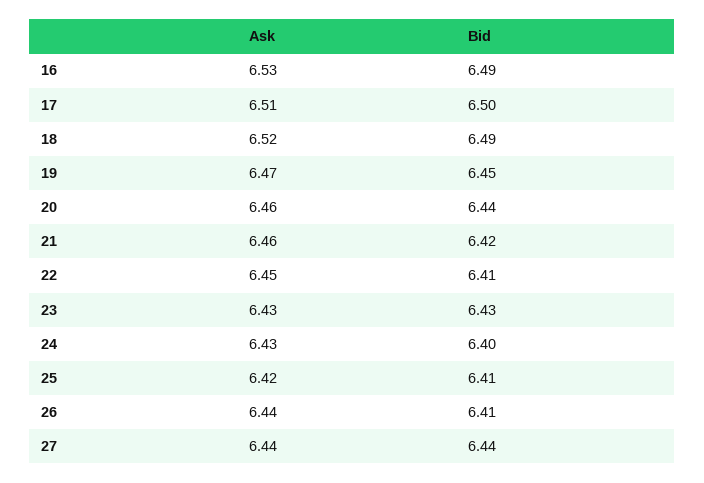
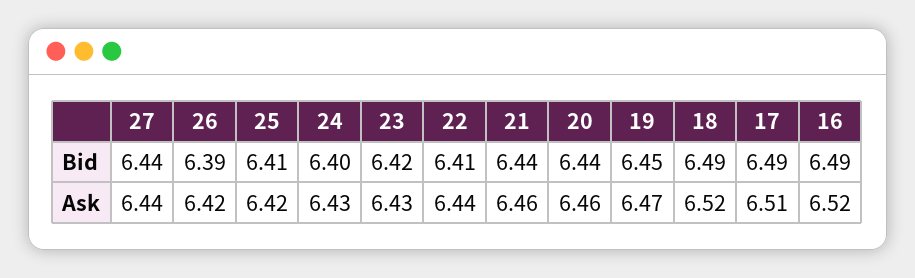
  {
    "Ask": {
-     "16": 6.53,
+     "16": 6.52,
      "17": 6.51,
      "18": 6.52,
      "19": 6.47,
      "20": 6.46,
      "21": 6.46,
-     "22": 6.45,
+     "22": 6.44,
      "23": 6.43,
      "24": 6.43,
      "25": 6.42,
-     "26": 6.44,
+     "26": 6.42,
      "27": 6.44
    },
    "Bid": {
      "16": 6.49,
-     "17": 6.5,
+     "17": 6.49,
      "18": 6.49,
      "19": 6.45,
      "20": 6.44,
-     "21": 6.42,
+     "21": 6.44,
      "22": 6.41,
-     "23": 6.43,
+     "23": 6.42,
      "24": 6.4,
      "25": 6.41,
-     "26": 6.41,
+     "26": 6.39,
      "27": 6.44
    }
  }

